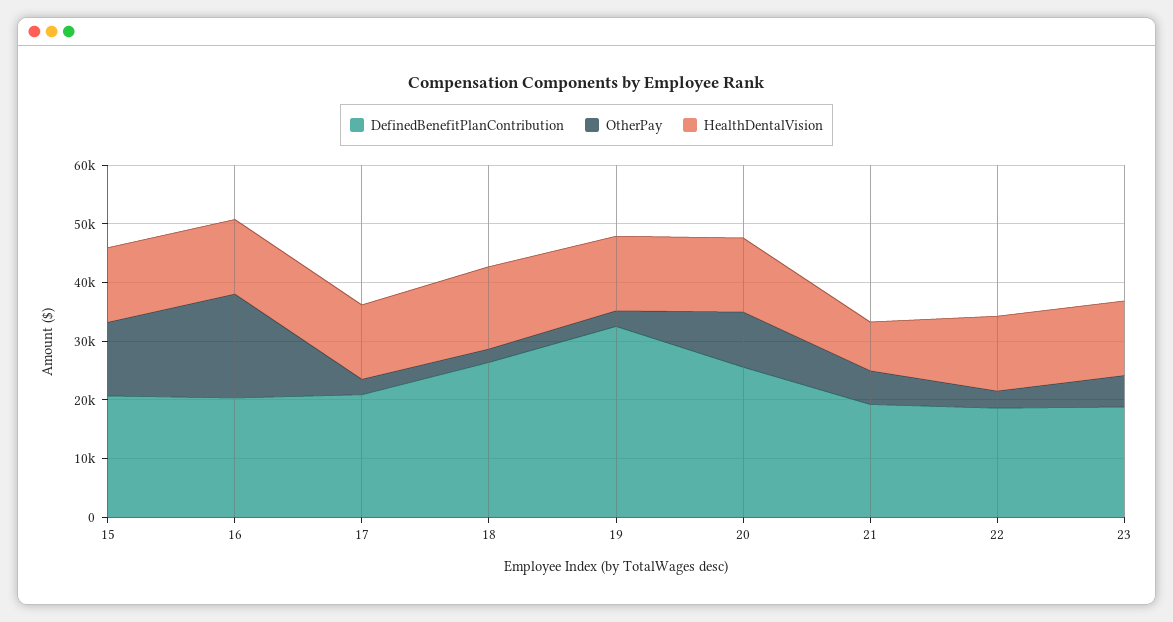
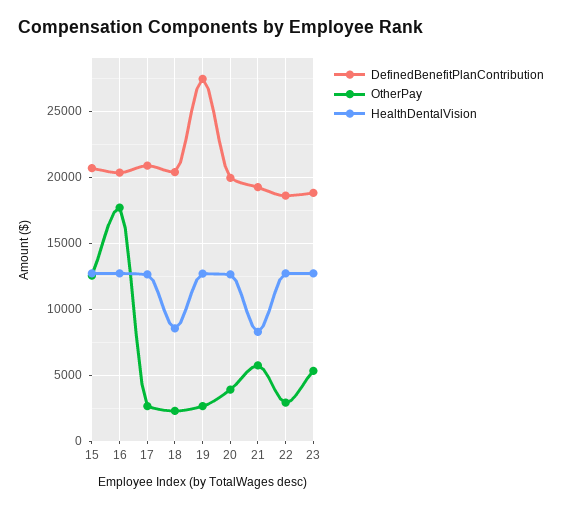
  {
    "DefinedBenefitPlanContribution": {
      "15": 20500,
      "16": 20500,
      "17": 21000,
-     "18": 26000,
+     "18": 20500,
-     "19": 32000,
+     "19": 27500,
-     "20": 26000,
+     "20": 20000,
      "21": 19000,
      "22": 18500,
      "23": 19000
    },
    "OtherPay": {
      "15": 12500,
      "16": 17500,
      "17": 2500,
      "18": 2500,
      "19": 2500,
-     "20": 10000,
+     "20": 4000,
      "21": 6000,
      "22": 3000,
      "23": 5500
    },
    "HealthDentalVision": {
      "15": 12500,
      "16": 12500,
      "17": 12500,
-     "18": 14000,
+     "18": 8500,
      "19": 12500,
      "20": 12500,
      "21": 8500,
      "22": 12500,
      "23": 12500
    }
  }

